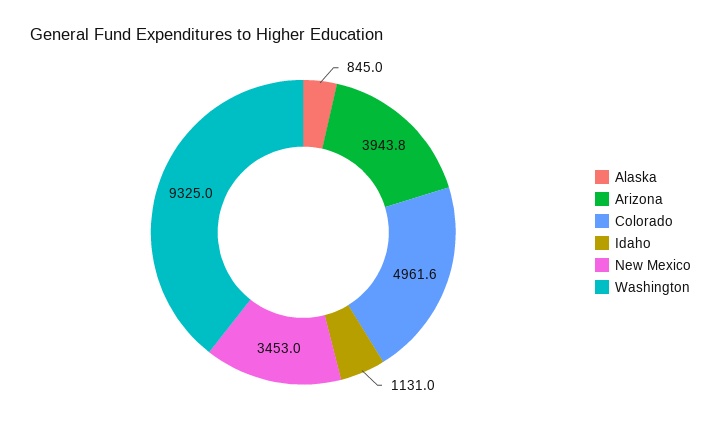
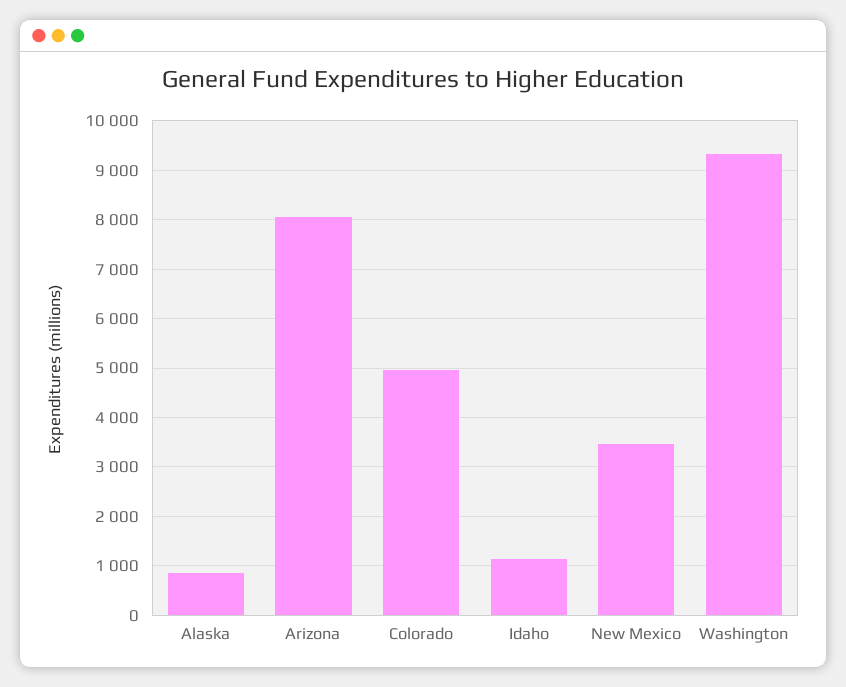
  {
    "Alaska": 845,
-   "Arizona": 3943.8,
+   "Arizona": 8000,
    "Colorado": 4961.6,
    "Idaho": 1131,
    "New Mexico": 3453,
    "Washington": 9325
  }

